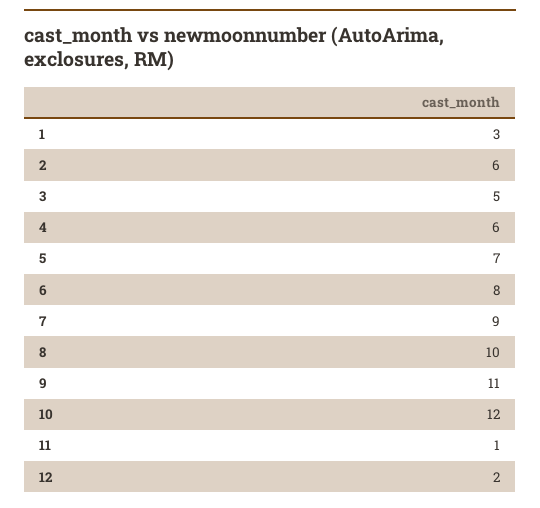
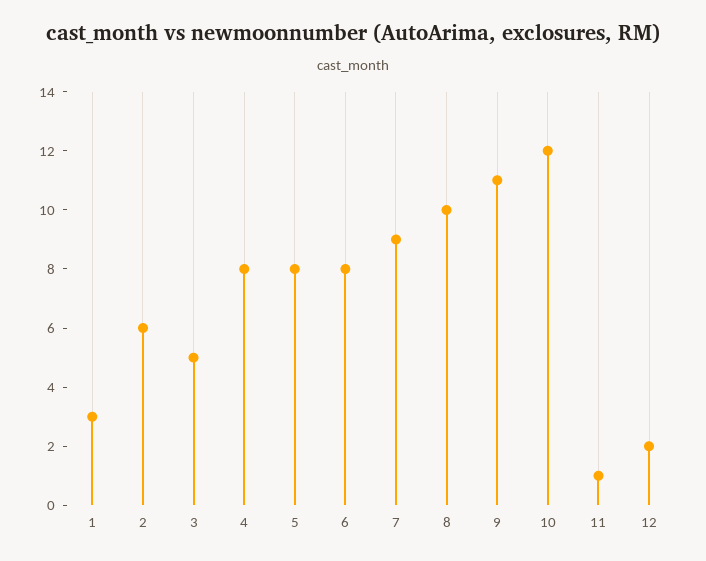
  {
    "1": 3,
    "2": 6,
    "3": 5,
-   "4": 6,
+   "4": 8,
-   "5": 7,
+   "5": 8,
    "6": 8,
    "7": 9,
    "8": 10,
    "9": 11,
    "10": 12,
    "11": 1,
    "12": 2
  }

